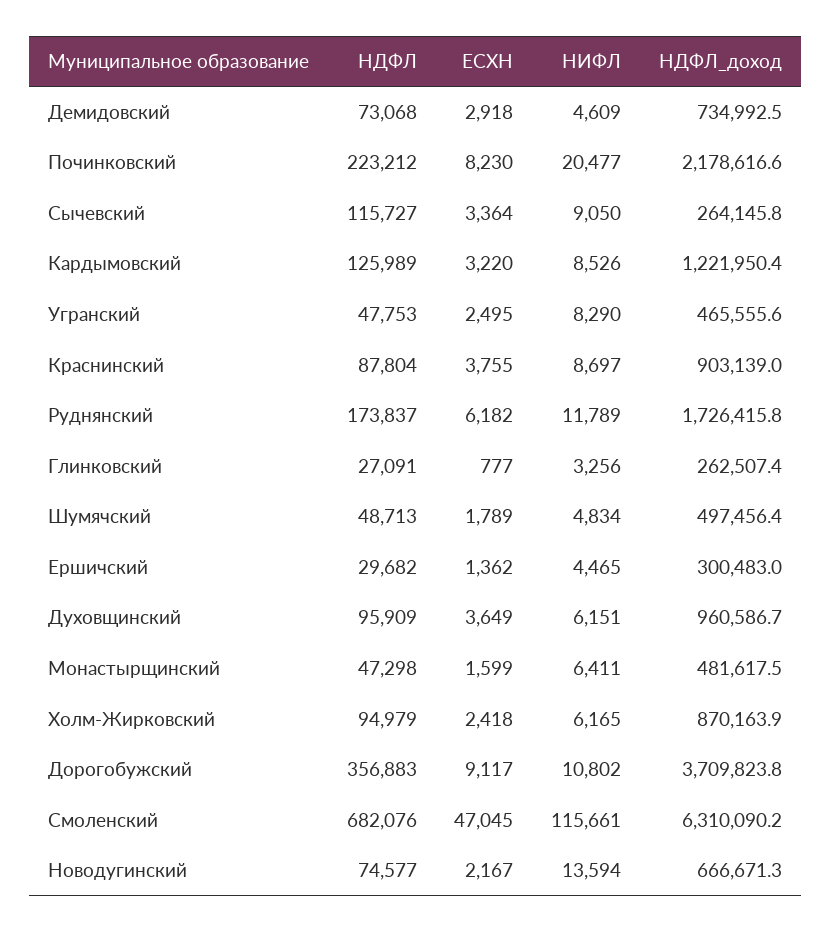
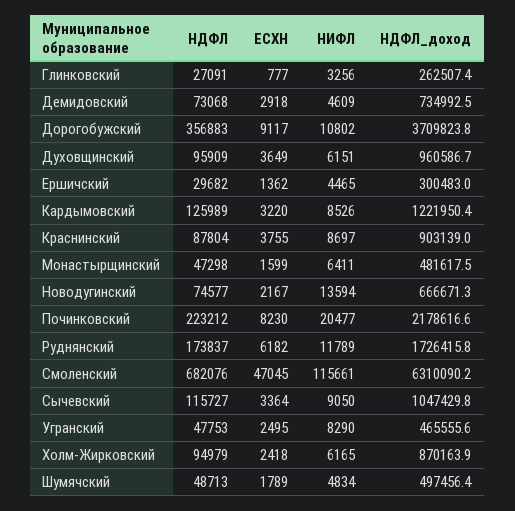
  {
    "НДФЛ": {
      "Демидовский": 73068,
      "Починковский": 223212,
      "Сычевский": 115727,
      "Кардымовский": 125989,
      "Угранский": 47753,
      "Краснинский": 87804,
      "Руднянский": 173837,
      "Глинковский": 27091,
      "Шумячский": 48713,
      "Ершичский": 29682,
      "Духовщинский": 95909,
      "Монастырщинский": 47298,
      "Холм-Жирковский": 94979,
      "Дорогобужский": 356883,
      "Смоленский": 682076,
      "Новодугинский": 74577
    },
    "ЕСХН": {
      "Демидовский": 2918,
      "Починковский": 8230,
      "Сычевский": 3364,
      "Кардымовский": 3220,
      "Угранский": 2495,
      "Краснинский": 3755,
      "Руднянский": 6182,
      "Глинковский": 777,
      "Шумячский": 1789,
      "Ершичский": 1362,
      "Духовщинский": 3649,
      "Монастырщинский": 1599,
      "Холм-Жирковский": 2418,
      "Дорогобужский": 9117,
      "Смоленский": 47045,
      "Новодугинский": 2167
    },
    "НИФЛ": {
      "Демидовский": 4609,
      "Починковский": 20477,
      "Сычевский": 9050,
      "Кардымовский": 8526,
      "Угранский": 8290,
      "Краснинский": 8697,
      "Руднянский": 11789,
      "Глинковский": 3256,
      "Шумячский": 4834,
      "Ершичский": 4465,
      "Духовщинский": 6151,
      "Монастырщинский": 6411,
      "Холм-Жирковский": 6165,
      "Дорогобужский": 10802,
      "Смоленский": 115661,
      "Новодугинский": 13594
    },
    "НДФЛ_доход": {
      "Демидовский": 734992.5,
      "Починковский": 2178616.6,
-     "Сычевский": 264145.8,
+     "Сычевский": 1047429.8,
      "Кардымовский": 1221950.4,
      "Угранский": 465555.6,
      "Краснинский": 903139,
      "Руднянский": 1726415.8,
      "Глинковский": 262507.4,
      "Шумячский": 497456.4,
      "Ершичский": 300483,
      "Духовщинский": 960586.7,
      "Монастырщинский": 481617.5,
      "Холм-Жирковский": 870163.9,
      "Дорогобужский": 3709823.8,
      "Смоленский": 6310090.2,
      "Новодугинский": 666671.3
    }
  }

